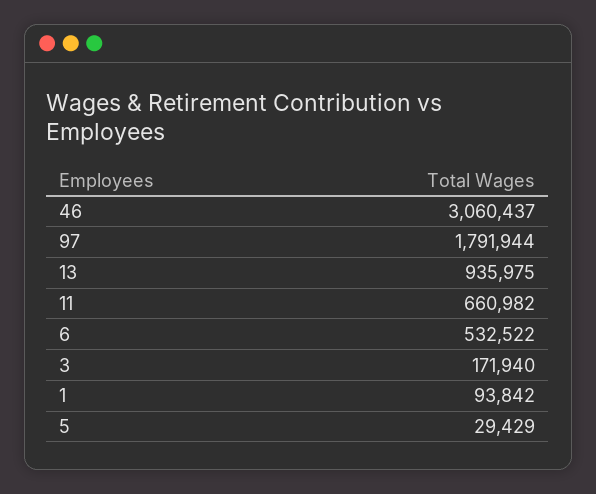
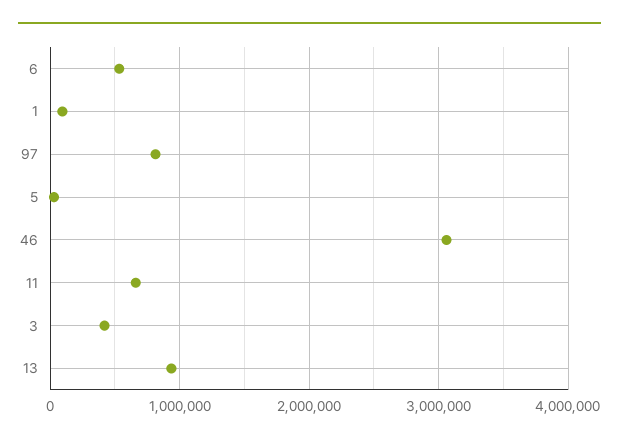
  {
    "46": 3060437,
-   "97": 1791944,
+   "97": 800000,
    "13": 935975,
    "11": 660982,
    "6": 532522,
-   "3": 171940,
+   "3": 400000,
    "1": 93842,
    "5": 29429
  }

